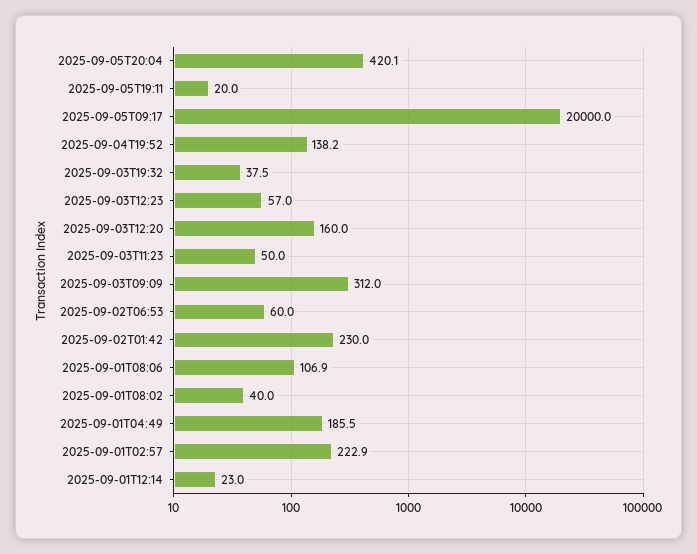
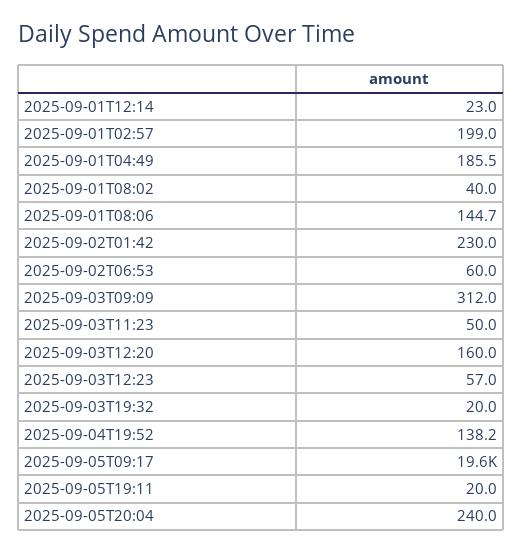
  {
-   "2025-09-05T20:04": 420.1,
+   "2025-09-05T20:04": 240,
    "2025-09-05T19:11": 20,
-   "2025-09-05T09:17": 20000,
+   "2025-09-05T09:17": 19600,
    "2025-09-04T19:52": 138.2,
-   "2025-09-03T19:32": 37.5,
+   "2025-09-03T19:32": 20,
    "2025-09-03T12:23": 57,
    "2025-09-03T12:20": 160,
    "2025-09-03T11:23": 50,
    "2025-09-03T09:09": 312,
    "2025-09-02T06:53": 60,
    "2025-09-02T01:42": 230,
-   "2025-09-01T08:06": 106.9,
+   "2025-09-01T08:06": 144.7,
    "2025-09-01T08:02": 40,
    "2025-09-01T04:49": 185.5,
-   "2025-09-01T02:57": 222.9,
+   "2025-09-01T02:57": 199,
    "2025-09-01T12:14": 23
  }

